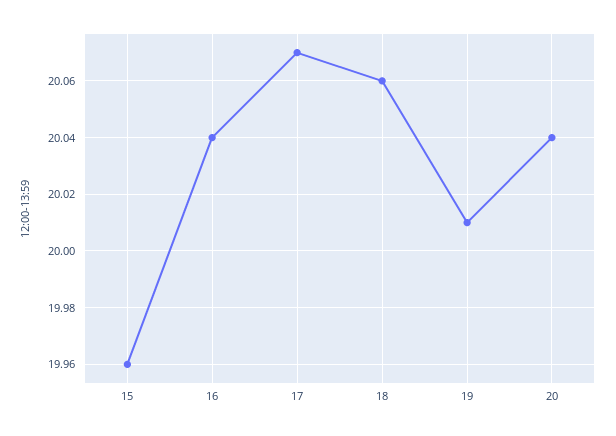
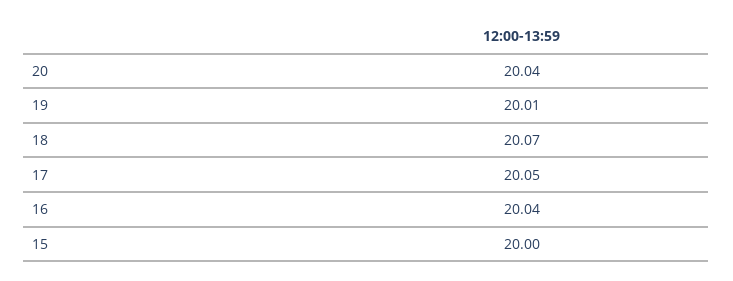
  {
-   "15": 19.96,
+   "15": 20,
    "16": 20.04,
-   "17": 20.07,
+   "17": 20.05,
-   "18": 20.06,
+   "18": 20.07,
    "19": 20.01,
    "20": 20.04
  }

